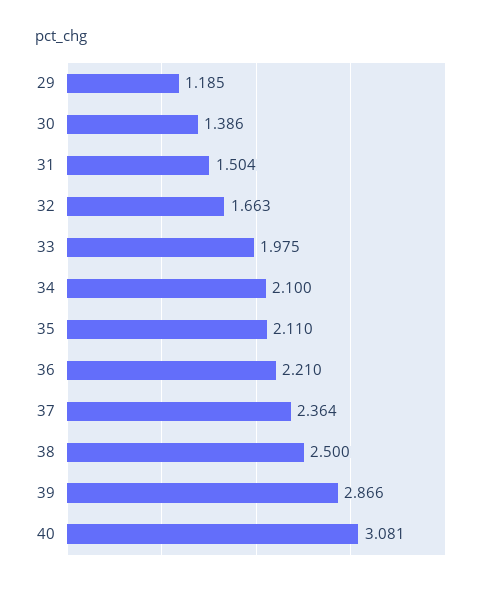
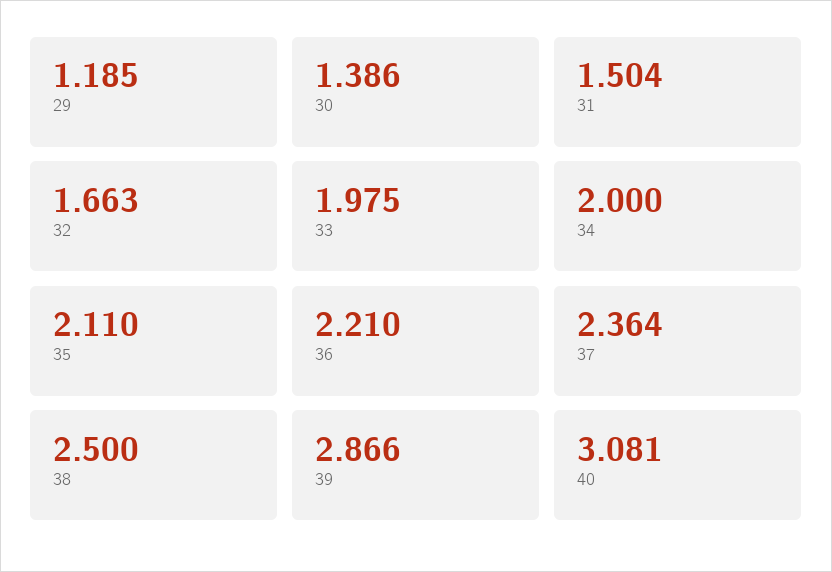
  {
    "29": 1.185,
    "30": 1.386,
    "31": 1.504,
    "32": 1.663,
    "33": 1.975,
-   "34": 2.1,
+   "34": 2,
    "35": 2.11,
    "36": 2.21,
    "37": 2.364,
    "38": 2.5,
    "39": 2.866,
    "40": 3.081
  }

